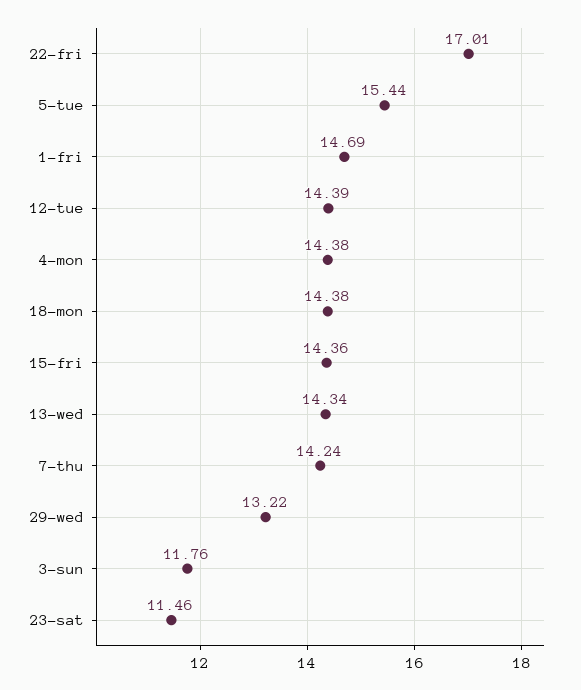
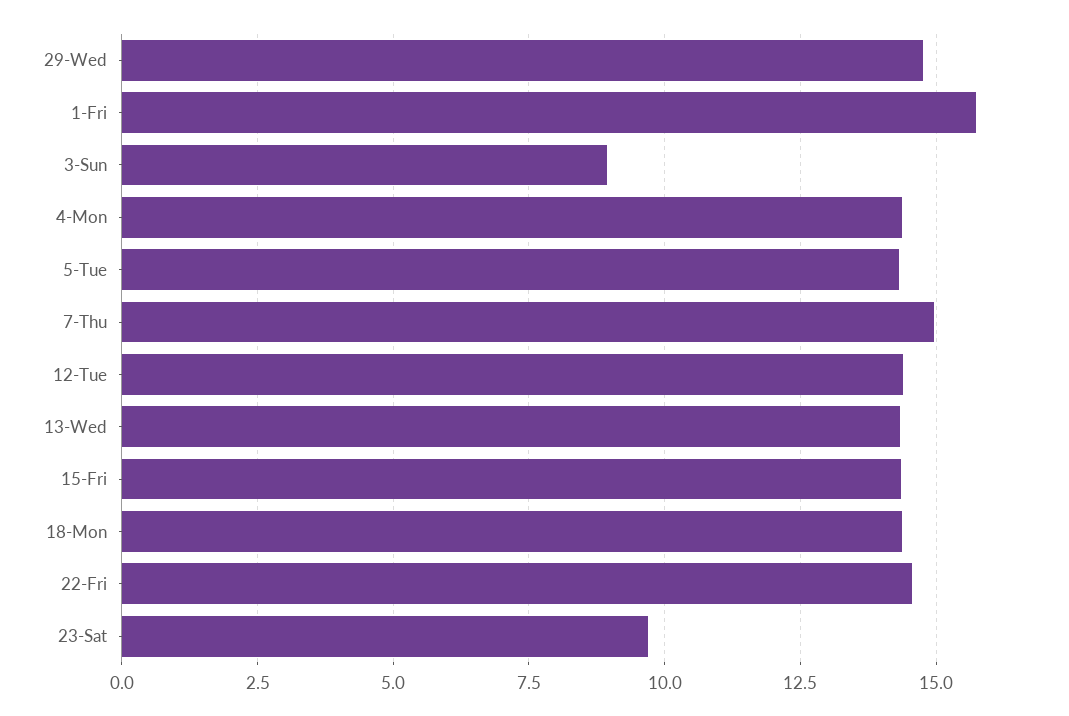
  {
-   "22-fri": 17.01,
+   "22-fri": 14.5,
-   "5-tue": 15.44,
+   "5-tue": 14.25,
-   "1-fri": 14.69,
+   "1-fri": 15.75,
    "12-tue": 14.39,
    "4-mon": 14.38,
    "18-mon": 14.38,
    "15-fri": 14.36,
    "13-wed": 14.34,
-   "7-thu": 14.24,
+   "7-thu": 15,
-   "29-wed": 13.22,
+   "29-wed": 14.75,
-   "3-sun": 11.76,
+   "3-sun": 9,
-   "23-sat": 11.46
+   "23-sat": 9.75
  }

